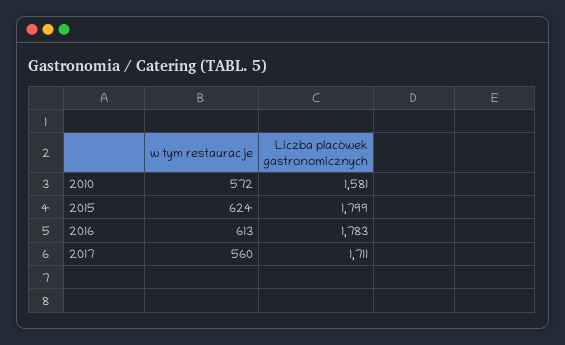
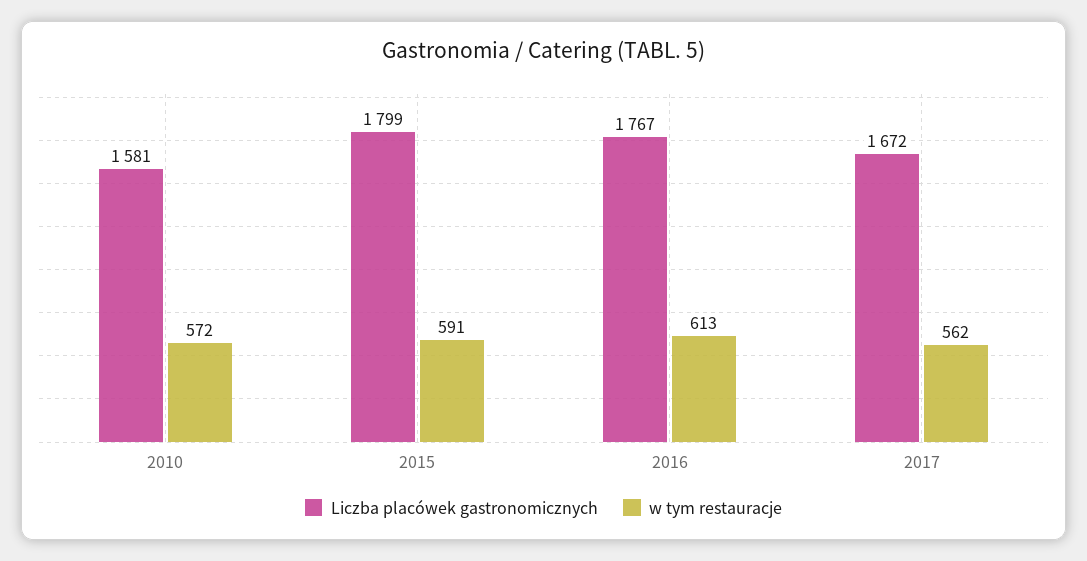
  {
    "w tym restauracje": {
      "2010": 572,
-     "2015": 624,
+     "2015": 591,
      "2016": 613,
-     "2017": 560
+     "2017": 562
    },
    "Liczba placówek gastronomicznych": {
      "2010": 1581,
      "2015": 1799,
-     "2016": 1783,
+     "2016": 1767,
-     "2017": 1711
+     "2017": 1672
    }
  }

